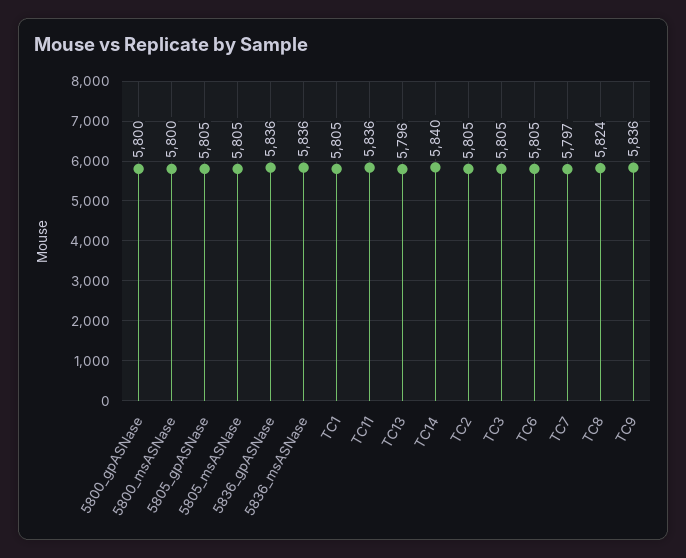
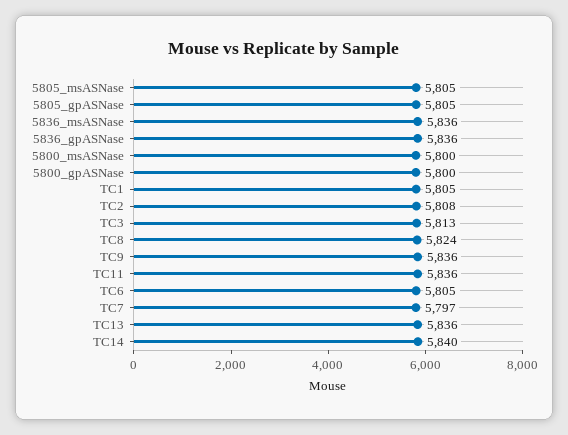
  {
    "5800_gpASNase": 5800,
    "5800_msASNase": 5800,
    "5805_gpASNase": 5805,
    "5805_msASNase": 5805,
    "5836_gpASNase": 5836,
    "5836_msASNase": 5836,
    "TC1": 5805,
    "TC11": 5836,
-   "TC13": 5796,
+   "TC13": 5836,
    "TC14": 5840,
-   "TC2": 5805,
+   "TC2": 5808,
-   "TC3": 5805,
+   "TC3": 5813,
    "TC6": 5805,
    "TC7": 5797,
    "TC8": 5824,
    "TC9": 5836
  }

